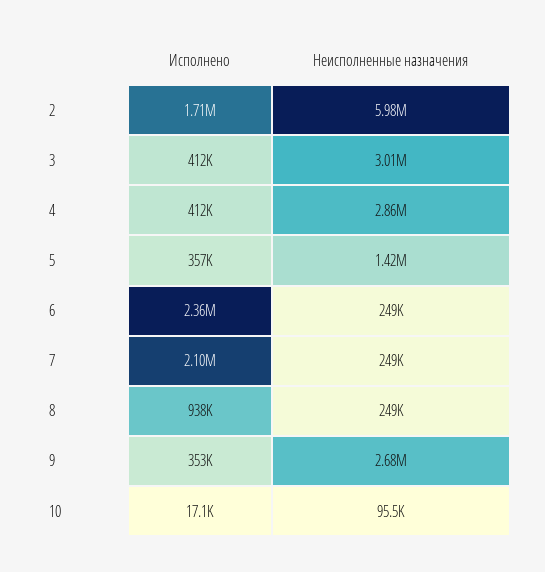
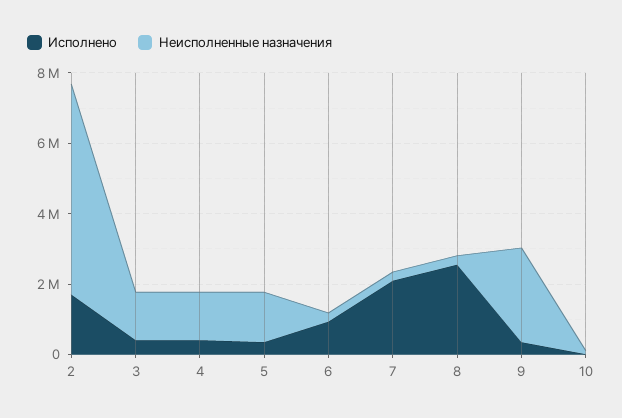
  {
    "Исполнено": {
      "2": 1710000,
      "3": 412000,
      "4": 412000,
      "5": 357000,
-     "6": 2360000,
+     "6": 1000000,
      "7": 2100000,
-     "8": 938000,
+     "8": 2500000,
      "9": 353000,
      "10": 17100
    },
    "Неисполненные назначения": {
      "2": 5980000,
-     "3": 3010000,
+     "3": 1500000,
-     "4": 2860000,
+     "4": 1500000,
      "5": 1420000,
      "6": 249000,
      "7": 249000,
      "8": 249000,
      "9": 2680000,
      "10": 95500
    }
  }

